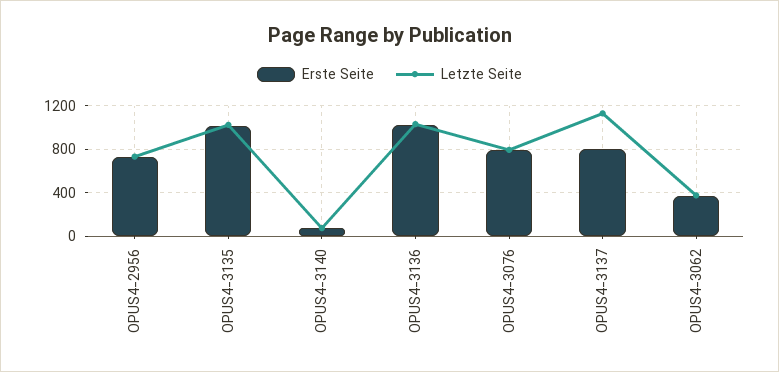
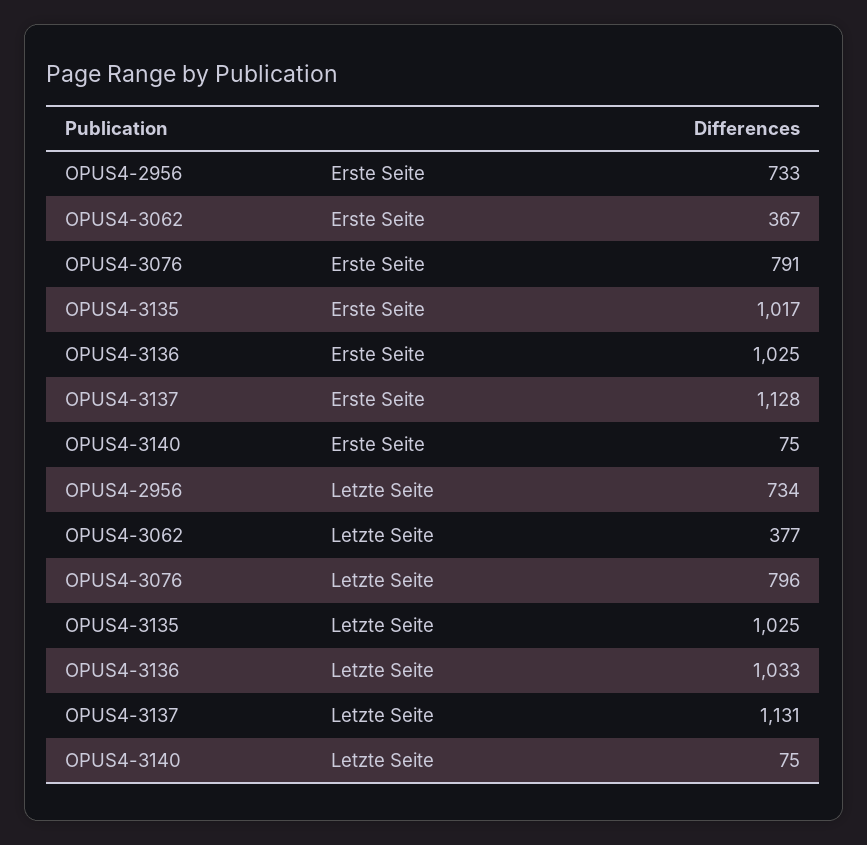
  {
    "Erste Seite": {
      "OPUS4-2956": 733,
      "OPUS4-3135": 1017,
      "OPUS4-3140": 75,
      "OPUS4-3136": 1025,
      "OPUS4-3076": 791,
-     "OPUS4-3137": 800,
+     "OPUS4-3137": 1128,
      "OPUS4-3062": 367
    },
    "Letzte Seite": {
      "OPUS4-2956": 734,
      "OPUS4-3135": 1025,
      "OPUS4-3140": 75,
      "OPUS4-3136": 1033,
      "OPUS4-3076": 796,
      "OPUS4-3137": 1131,
      "OPUS4-3062": 377
    }
  }

